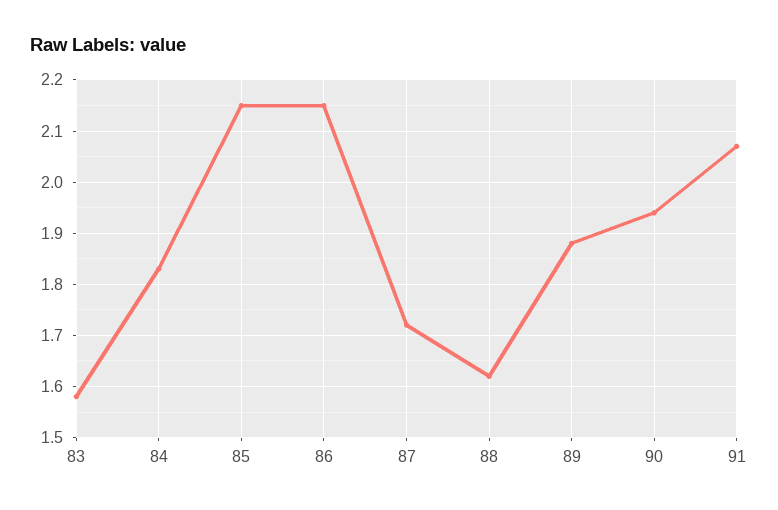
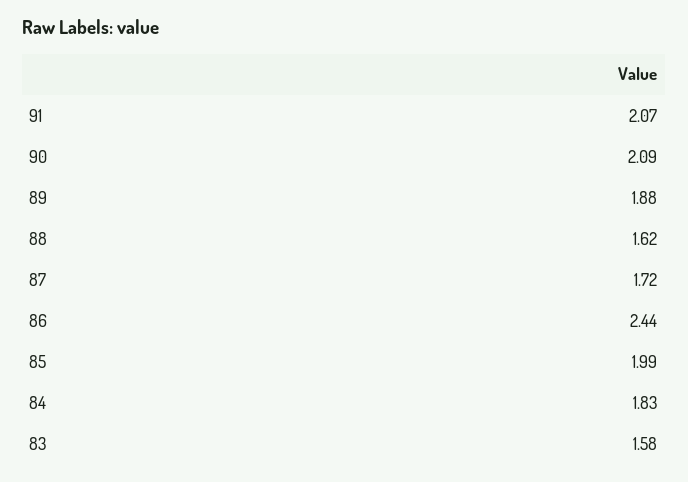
  {
    "83": 1.58,
    "84": 1.83,
-   "85": 2.15,
+   "85": 1.99,
-   "86": 2.15,
+   "86": 2.44,
    "87": 1.72,
    "88": 1.62,
    "89": 1.88,
-   "90": 1.95,
+   "90": 2.09,
    "91": 2.07
  }

